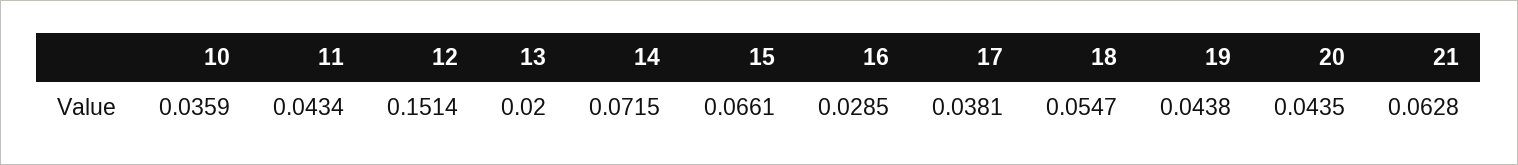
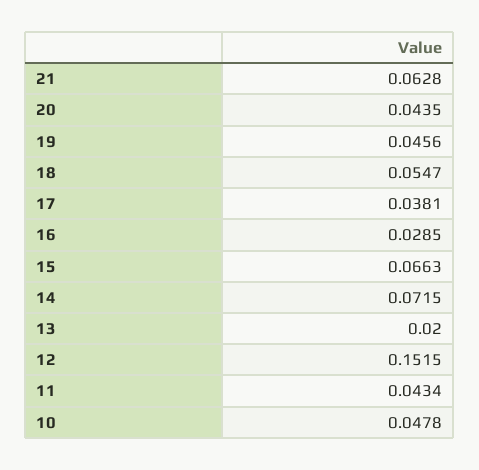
  {
-   "10": 0.0359,
+   "10": 0.0478,
    "11": 0.0434,
-   "12": 0.1514,
+   "12": 0.1515,
    "13": 0.02,
    "14": 0.0715,
-   "15": 0.0661,
+   "15": 0.0663,
    "16": 0.0285,
    "17": 0.0381,
    "18": 0.0547,
-   "19": 0.0438,
+   "19": 0.0456,
    "20": 0.0435,
    "21": 0.0628
  }

